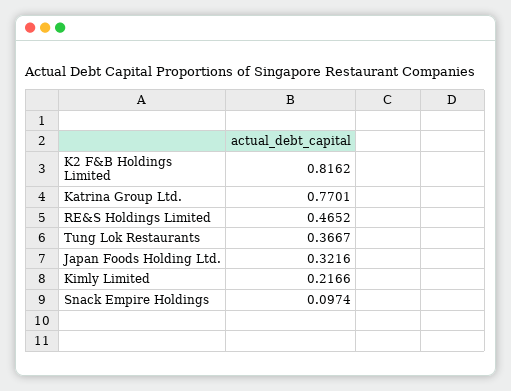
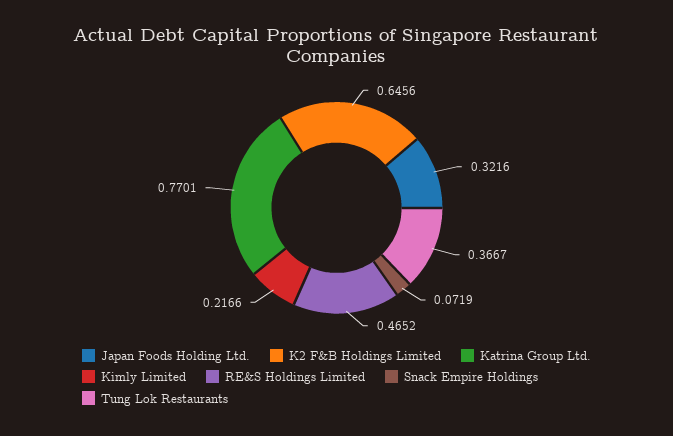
  {
-   "K2 F&B Holdings Limited": 0.8162,
+   "K2 F&B Holdings Limited": 0.6456,
    "Katrina Group Ltd.": 0.7701,
    "RE&S Holdings Limited": 0.4652,
    "Tung Lok Restaurants": 0.3667,
    "Japan Foods Holding Ltd.": 0.3216,
    "Kimly Limited": 0.2166,
-   "Snack Empire Holdings": 0.0974
+   "Snack Empire Holdings": 0.0719
  }

